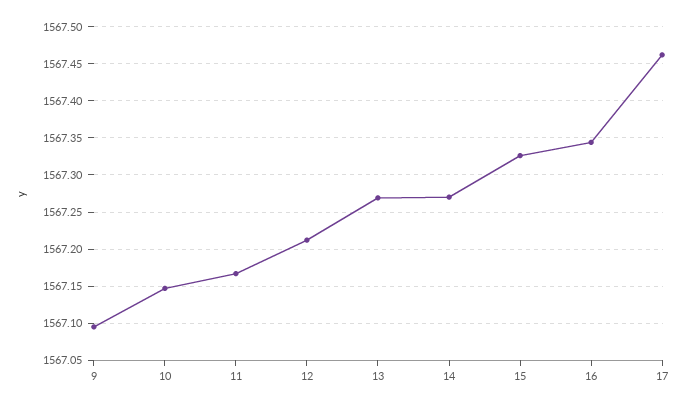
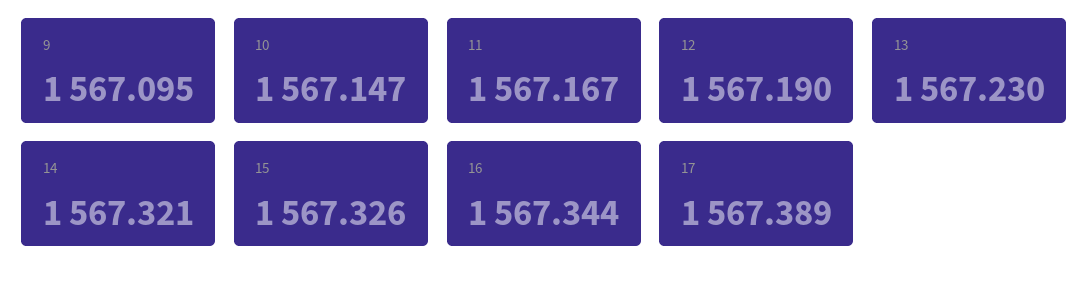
  {
    "9": 1567.095,
    "10": 1567.147,
    "11": 1567.167,
-   "12": 1567.21,
+   "12": 1567.19,
-   "13": 1567.27,
+   "13": 1567.23,
-   "14": 1567.27,
+   "14": 1567.321,
    "15": 1567.326,
    "16": 1567.344,
-   "17": 1567.46
+   "17": 1567.389
  }

